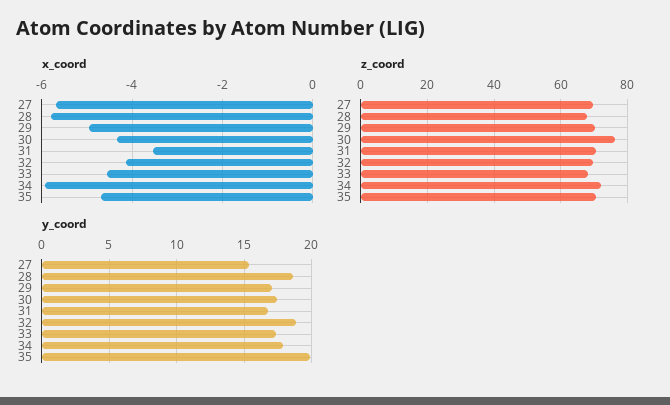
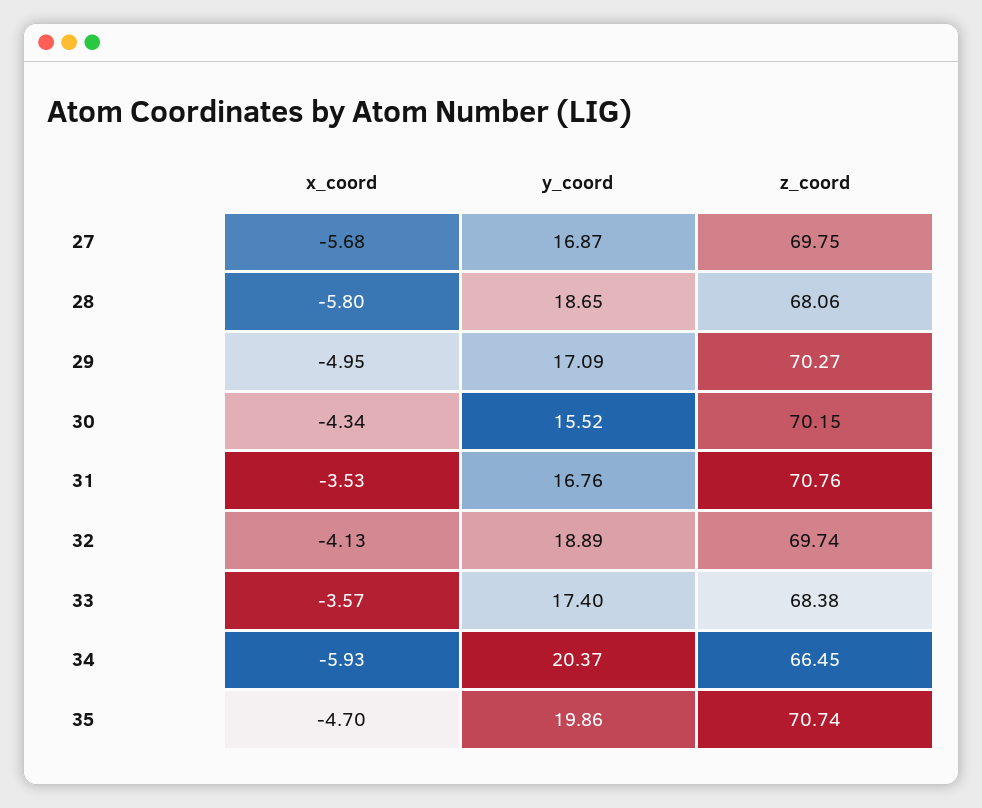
  {
    "x_coord": {
      "27": -5.68,
      "28": -5.8,
      "29": -4.95,
      "30": -4.34,
      "31": -3.53,
      "32": -4.13,
-     "33": -4.6,
+     "33": -3.57,
      "34": -5.93,
      "35": -4.7
    },
    "z_coord": {
      "27": 69.75,
      "28": 68.06,
      "29": 70.27,
-     "30": 76,
+     "30": 70.15,
      "31": 70.76,
      "32": 69.74,
      "33": 68.38,
-     "34": 72,
+     "34": 66.45,
      "35": 70.74
    },
    "y_coord": {
-     "27": 15.5,
+     "27": 16.87,
      "28": 18.65,
      "29": 17.09,
-     "30": 17.5,
+     "30": 15.52,
      "31": 16.76,
      "32": 18.89,
      "33": 17.4,
-     "34": 18,
+     "34": 20.37,
      "35": 19.86
    }
  }

